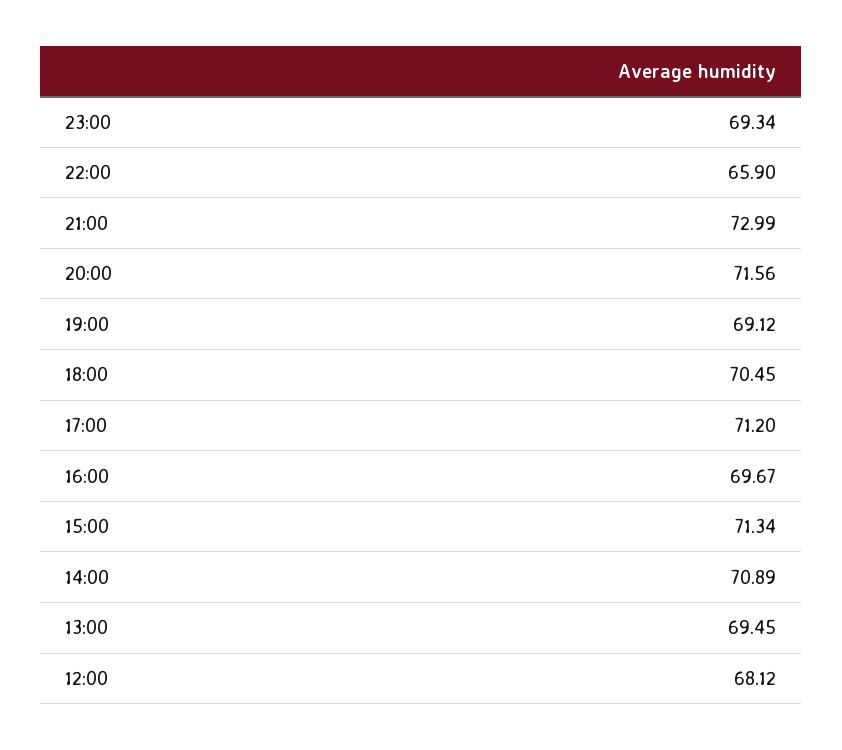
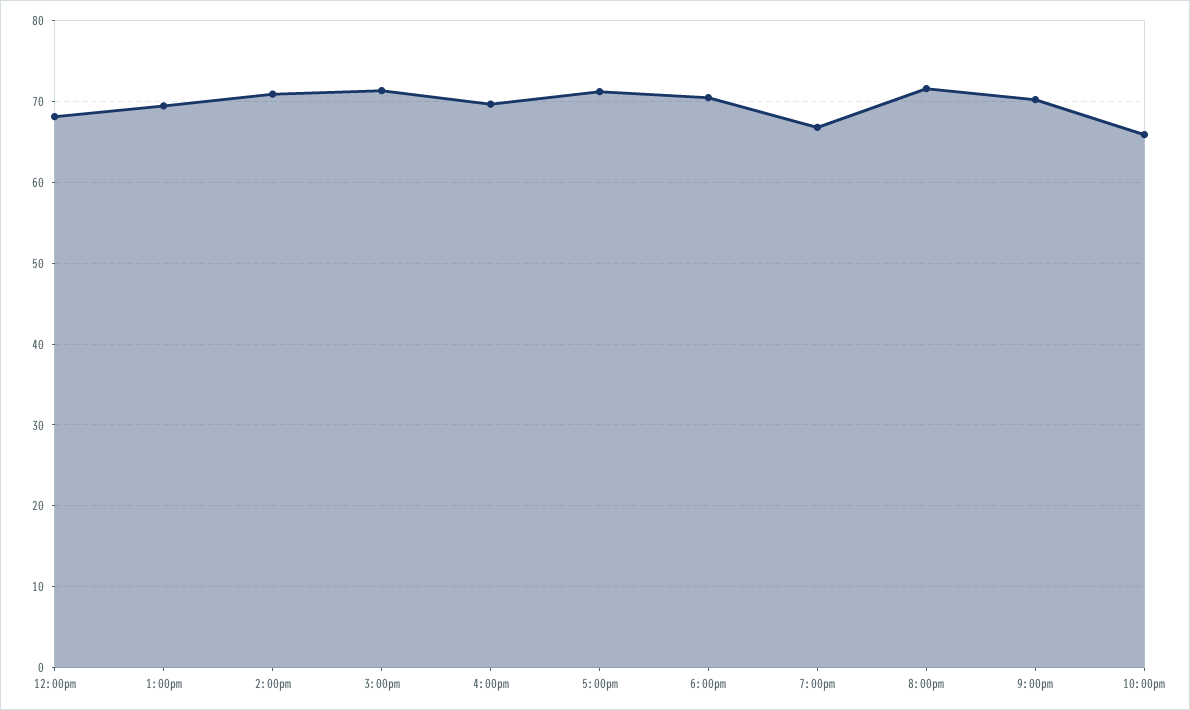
  {
-   "23:00": 69.34,
    "22:00": 65.9,
-   "21:00": 72.99,
+   "21:00": 70,
    "20:00": 71.56,
-   "19:00": 69.12,
+   "19:00": 67,
    "18:00": 70.45,
    "17:00": 71.2,
    "16:00": 69.67,
    "15:00": 71.34,
    "14:00": 70.89,
    "13:00": 69.45,
    "12:00": 68.12
  }

